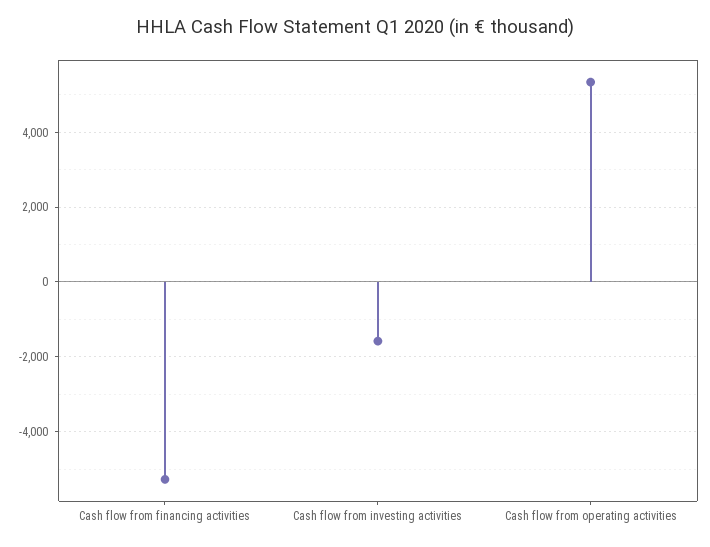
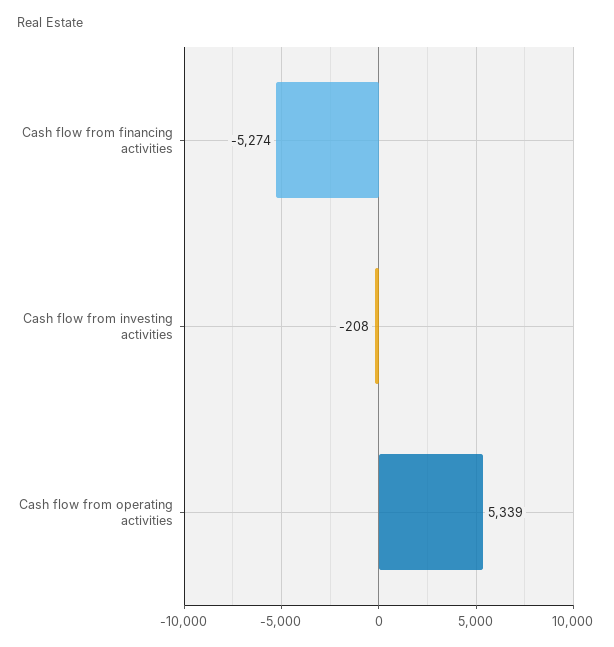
  {
    "Cash flow from financing activities": -5274,
-   "Cash flow from investing activities": -1600,
+   "Cash flow from investing activities": -208,
    "Cash flow from operating activities": 5339
  }

